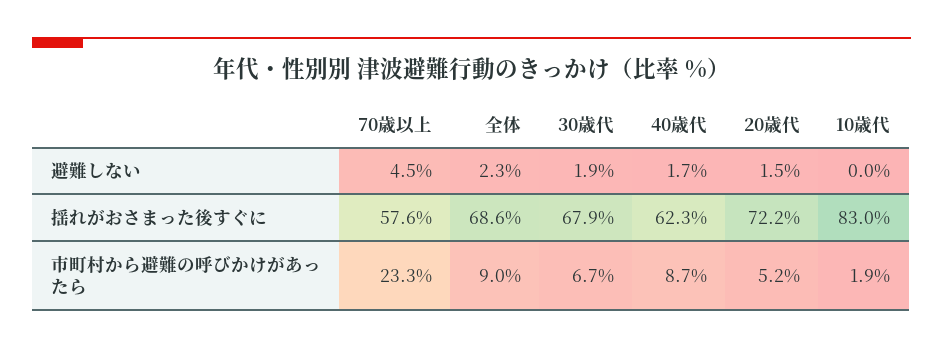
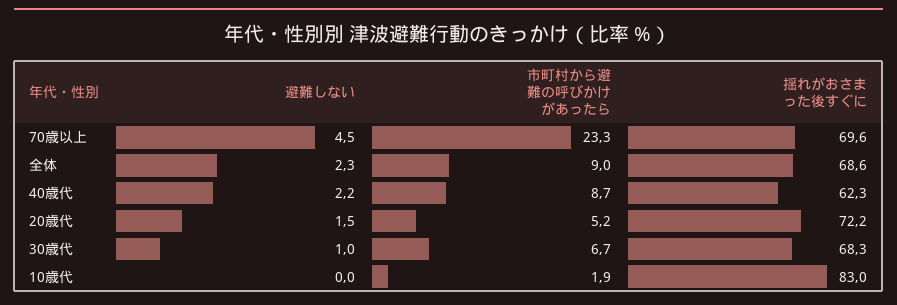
  {
    "70歳以上": {
      "避難しない": 4.5,
-     "揺れがおさまった後すぐに": 57.6,
+     "揺れがおさまった後すぐに": 69.6,
      "市町村から避難の呼びかけがあったら": 23.3
    },
    "全体": {
      "避難しない": 2.3,
      "揺れがおさまった後すぐに": 68.6,
      "市町村から避難の呼びかけがあったら": 9
    },
    "30歳代": {
-     "避難しない": 1.9,
+     "避難しない": 1,
-     "揺れがおさまった後すぐに": 67.9,
+     "揺れがおさまった後すぐに": 68.3,
      "市町村から避難の呼びかけがあったら": 6.7
    },
    "40歳代": {
-     "避難しない": 1.7,
+     "避難しない": 2.2,
      "揺れがおさまった後すぐに": 62.3,
      "市町村から避難の呼びかけがあったら": 8.7
    },
    "20歳代": {
      "避難しない": 1.5,
      "揺れがおさまった後すぐに": 72.2,
      "市町村から避難の呼びかけがあったら": 5.2
    },
    "10歳代": {
      "避難しない": 0,
      "揺れがおさまった後すぐに": 83,
      "市町村から避難の呼びかけがあったら": 1.9
    }
  }

